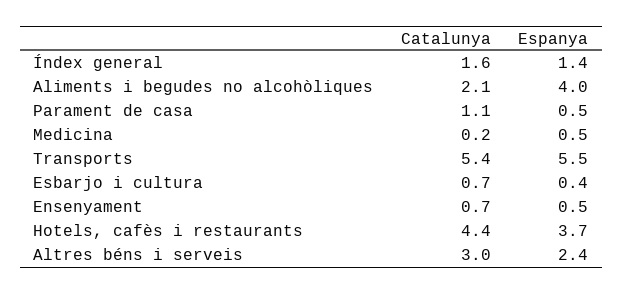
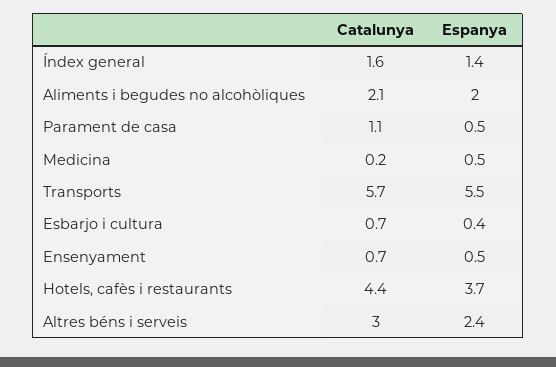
  {
    "Catalunya": {
      "Índex general": 1.6,
      "Aliments i begudes no alcohòliques": 2.1,
      "Parament de casa": 1.1,
      "Medicina": 0.2,
-     "Transports": 5.4,
+     "Transports": 5.7,
      "Esbarjo i cultura": 0.7,
      "Ensenyament": 0.7,
      "Hotels, cafès i restaurants": 4.4,
      "Altres béns i serveis": 3
    },
    "Espanya": {
      "Índex general": 1.4,
-     "Aliments i begudes no alcohòliques": 4,
+     "Aliments i begudes no alcohòliques": 2,
      "Parament de casa": 0.5,
      "Medicina": 0.5,
      "Transports": 5.5,
      "Esbarjo i cultura": 0.4,
      "Ensenyament": 0.5,
      "Hotels, cafès i restaurants": 3.7,
      "Altres béns i serveis": 2.4
    }
  }

